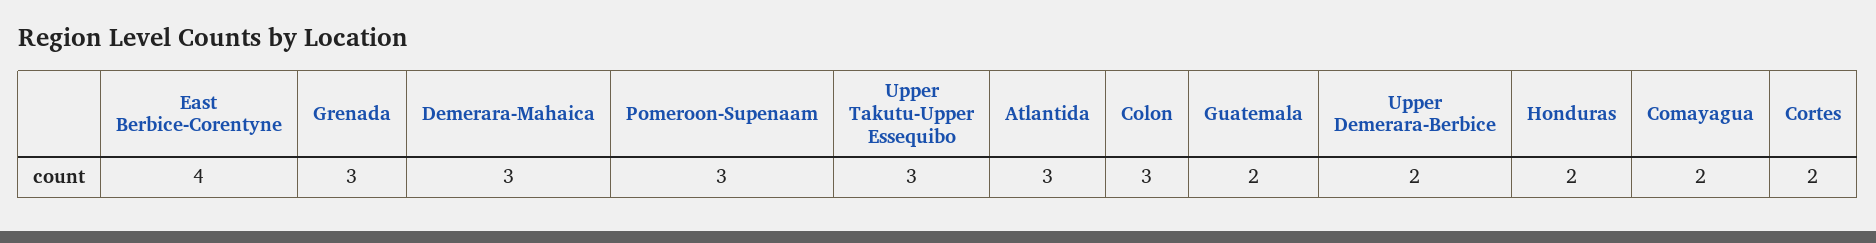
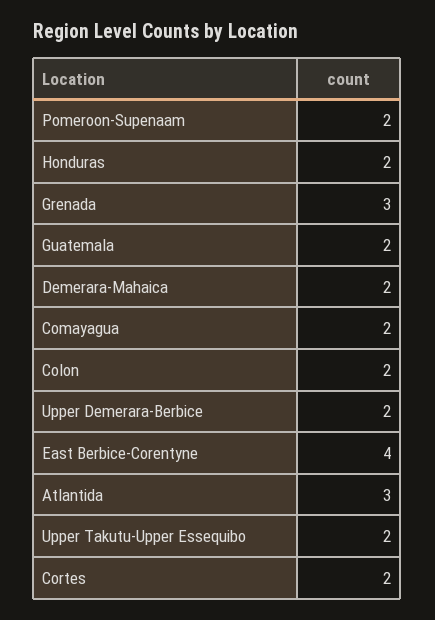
  {
    "East Berbice-Corentyne": 4,
    "Grenada": 3,
-   "Demerara-Mahaica": 3,
+   "Demerara-Mahaica": 2,
-   "Pomeroon-Supenaam": 3,
+   "Pomeroon-Supenaam": 2,
-   "Upper Takutu-Upper Essequibo": 3,
+   "Upper Takutu-Upper Essequibo": 2,
    "Atlantida": 3,
-   "Colon": 3,
+   "Colon": 2,
    "Guatemala": 2,
    "Upper Demerara-Berbice": 2,
    "Honduras": 2,
    "Comayagua": 2,
    "Cortes": 2
  }

